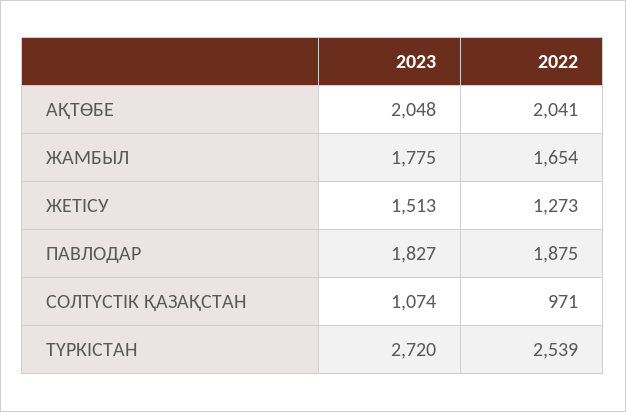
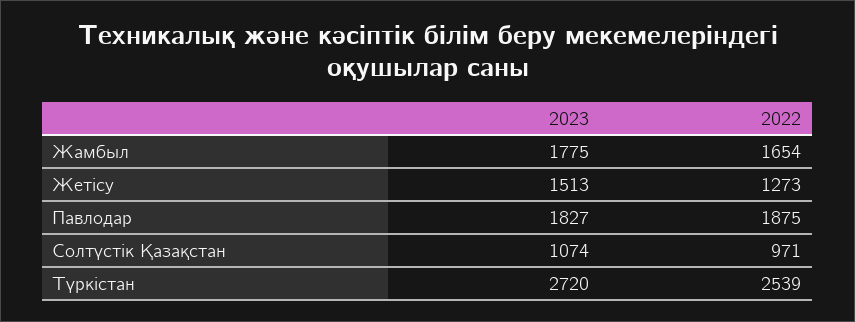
  {
    "2023": {
-     "АҚТӨБЕ": 2048,
      "ЖАМБЫЛ": 1775,
      "ЖЕТІСУ": 1513,
      "ПАВЛОДАР": 1827,
      "СОЛТҮСТІК ҚАЗАҚСТАН": 1074,
      "ТҮРКІСТАН": 2720
    },
    "2022": {
-     "АҚТӨБЕ": 2041,
      "ЖАМБЫЛ": 1654,
      "ЖЕТІСУ": 1273,
      "ПАВЛОДАР": 1875,
      "СОЛТҮСТІК ҚАЗАҚСТАН": 971,
      "ТҮРКІСТАН": 2539
    }
  }

